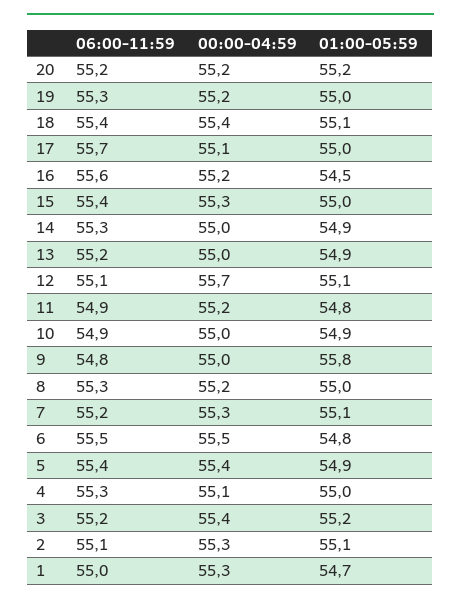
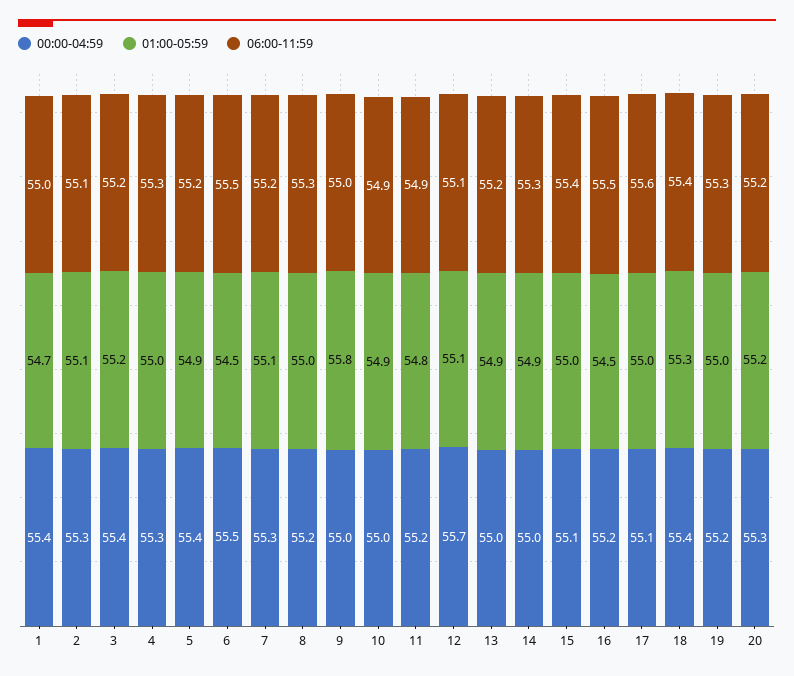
  {
    "06:00-11:59": {
      "20": 55.2,
      "19": 55.3,
      "18": 55.4,
-     "17": 55.7,
+     "17": 55.6,
-     "16": 55.6,
+     "16": 55.5,
      "15": 55.4,
      "14": 55.3,
      "13": 55.2,
      "12": 55.1,
      "11": 54.9,
      "10": 54.9,
-     "9": 54.8,
+     "9": 55,
      "8": 55.3,
      "7": 55.2,
      "6": 55.5,
-     "5": 55.4,
+     "5": 55.2,
      "4": 55.3,
      "3": 55.2,
      "2": 55.1,
      "1": 55
    },
    "00:00-04:59": {
-     "20": 55.2,
+     "20": 55.3,
      "19": 55.2,
      "18": 55.4,
      "17": 55.1,
      "16": 55.2,
-     "15": 55.3,
+     "15": 55.1,
      "14": 55,
      "13": 55,
      "12": 55.7,
      "11": 55.2,
      "10": 55,
      "9": 55,
      "8": 55.2,
      "7": 55.3,
      "6": 55.5,
      "5": 55.4,
-     "4": 55.1,
+     "4": 55.3,
      "3": 55.4,
      "2": 55.3,
-     "1": 55.3
+     "1": 55.4
    },
    "01:00-05:59": {
      "20": 55.2,
      "19": 55,
-     "18": 55.1,
+     "18": 55.3,
      "17": 55,
      "16": 54.5,
      "15": 55,
      "14": 54.9,
      "13": 54.9,
      "12": 55.1,
      "11": 54.8,
      "10": 54.9,
      "9": 55.8,
      "8": 55,
      "7": 55.1,
-     "6": 54.8,
+     "6": 54.5,
      "5": 54.9,
      "4": 55,
      "3": 55.2,
      "2": 55.1,
      "1": 54.7
    }
  }

